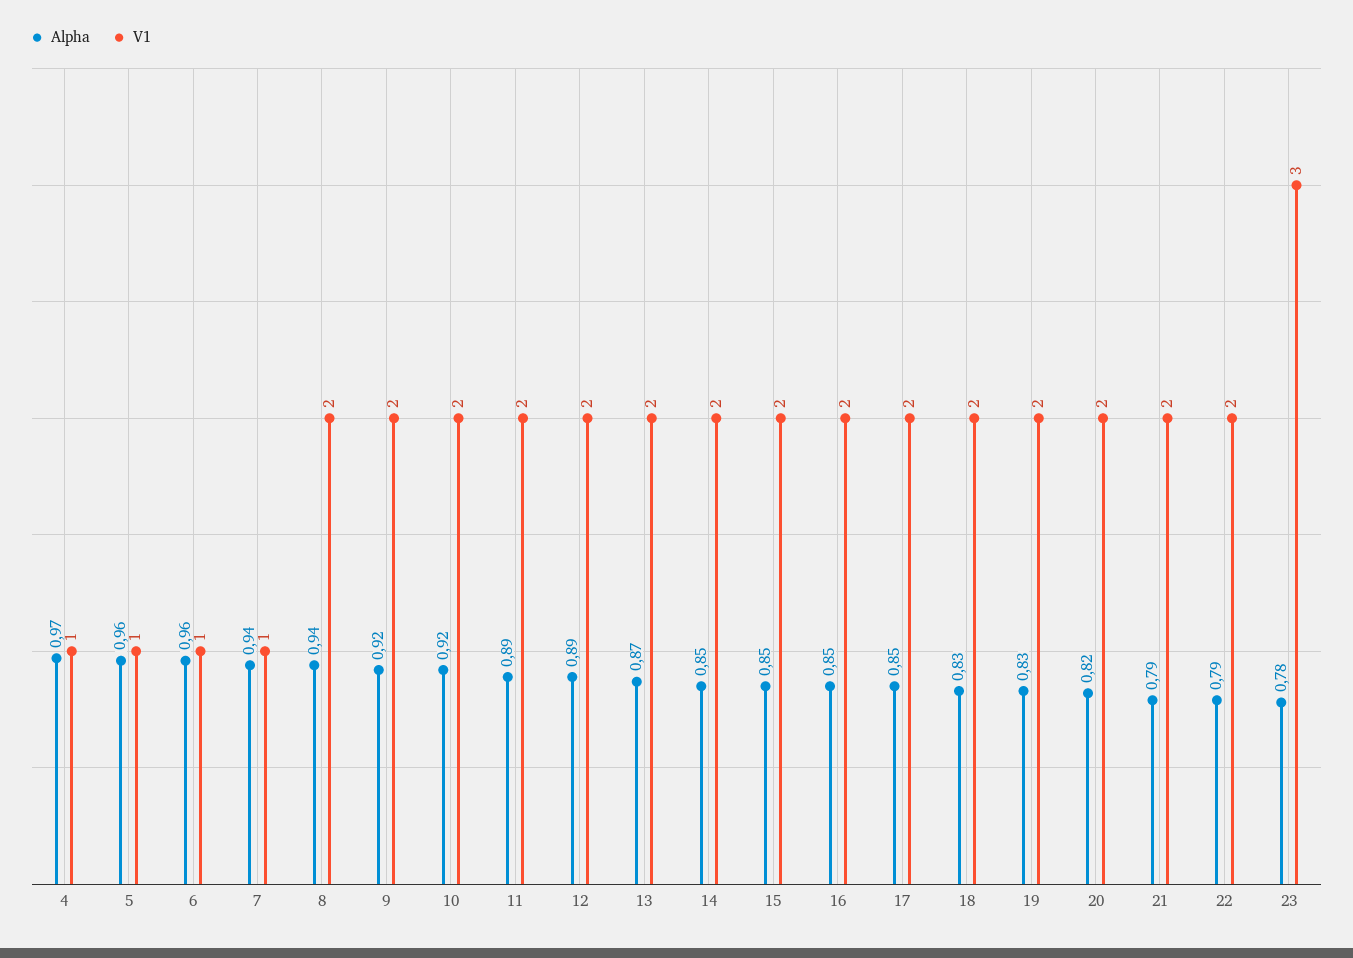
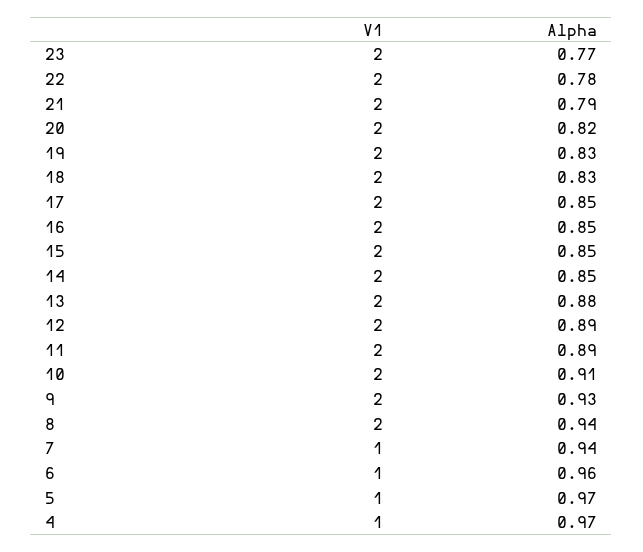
  {
    "Alpha": {
      "4": 0.97,
-     "5": 0.96,
+     "5": 0.97,
      "6": 0.96,
      "7": 0.94,
      "8": 0.94,
-     "9": 0.92,
+     "9": 0.93,
-     "10": 0.92,
+     "10": 0.91,
      "11": 0.89,
      "12": 0.89,
-     "13": 0.87,
+     "13": 0.88,
      "14": 0.85,
      "15": 0.85,
      "16": 0.85,
      "17": 0.85,
      "18": 0.83,
      "19": 0.83,
      "20": 0.82,
      "21": 0.79,
-     "22": 0.79,
+     "22": 0.78,
-     "23": 0.78
+     "23": 0.77
    },
    "V1": {
      "4": 1,
      "5": 1,
      "6": 1,
      "7": 1,
      "8": 2,
      "9": 2,
      "10": 2,
      "11": 2,
      "12": 2,
      "13": 2,
      "14": 2,
      "15": 2,
      "16": 2,
      "17": 2,
      "18": 2,
      "19": 2,
      "20": 2,
      "21": 2,
      "22": 2,
-     "23": 3
+     "23": 2
    }
  }

